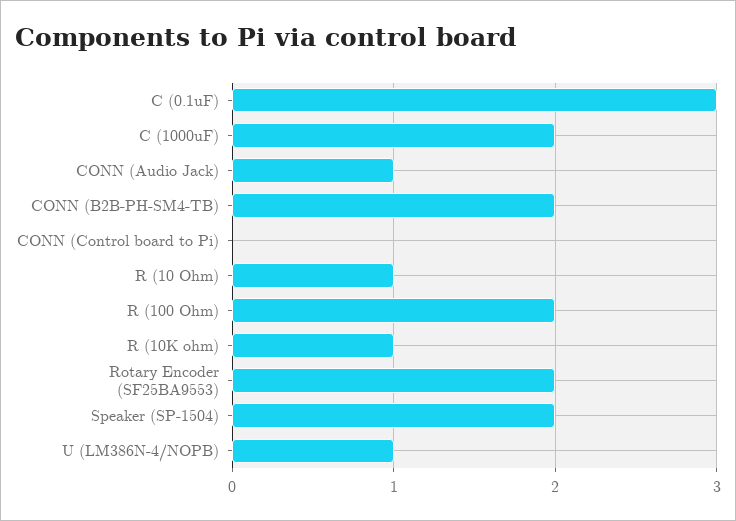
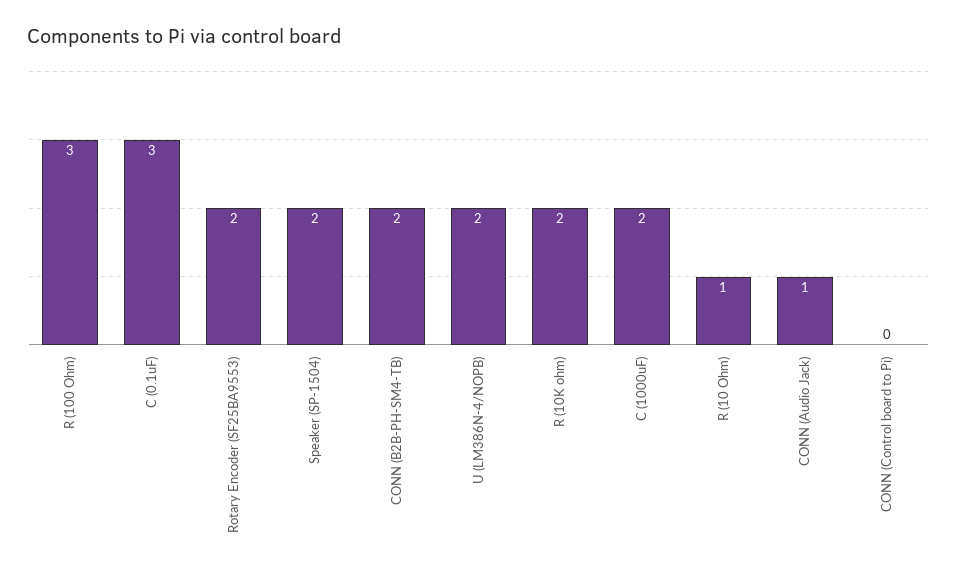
  {
    "C (0.1uF)": 3,
    "C (1000uF)": 2,
    "CONN (Audio Jack)": 1,
    "CONN (B2B-PH-SM4-TB)": 2,
    "CONN (Control board to Pi)": 0,
    "R (10 Ohm)": 1,
-   "R (100 Ohm)": 2,
+   "R (100 Ohm)": 3,
-   "R (10K ohm)": 1,
+   "R (10K ohm)": 2,
    "Rotary Encoder (SF25BA9553)": 2,
    "Speaker (SP-1504)": 2,
-   "U (LM386N-4/NOPB)": 1
+   "U (LM386N-4/NOPB)": 2
  }

